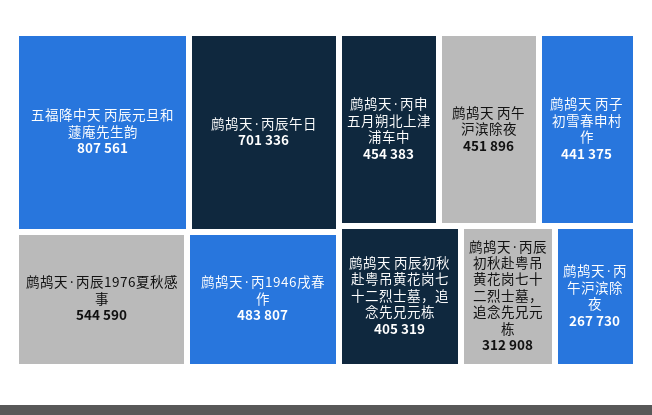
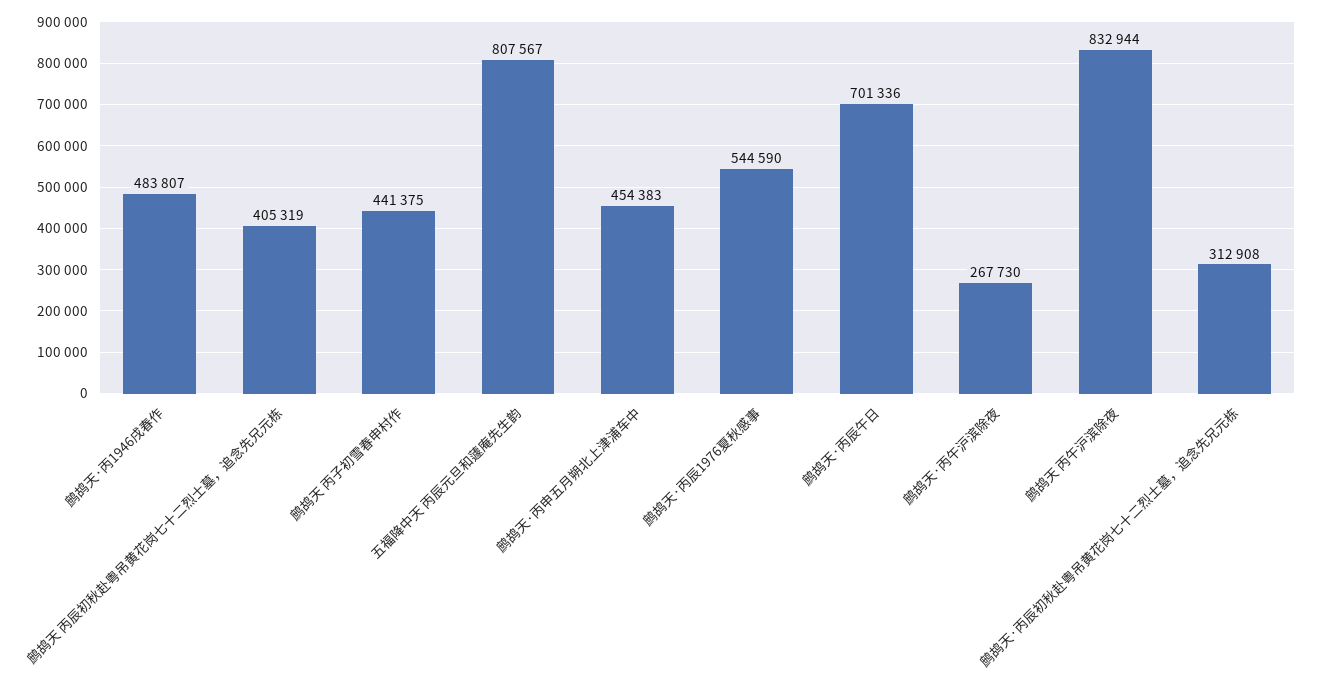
  {
-   "五福降中天 丙辰元旦和蘧庵先生韵": 807561,
+   "五福降中天 丙辰元旦和蘧庵先生韵": 807567,
    "鹧鸪天·丙辰午日": 701336,
    "鹧鸪天·丙辰1976夏秋感事": 544590,
    "鹧鸪天·丙1946戌春作": 483807,
    "鹧鸪天·丙申五月朔北上津浦车中": 454383,
-   "鹧鸪天 丙午沪滨除夜": 451896,
+   "鹧鸪天 丙午沪滨除夜": 832944,
    "鹧鸪天 丙子初雪春申村作": 441375,
    "鹧鸪天 丙辰初秋赴粤吊黄花岗七十二烈士墓，追念先兄元栋": 405319,
    "鹧鸪天·丙辰初秋赴粤吊黄花岗七十二烈士墓，追念先兄元栋": 312908,
    "鹧鸪天·丙午沪滨除夜": 267730
  }

